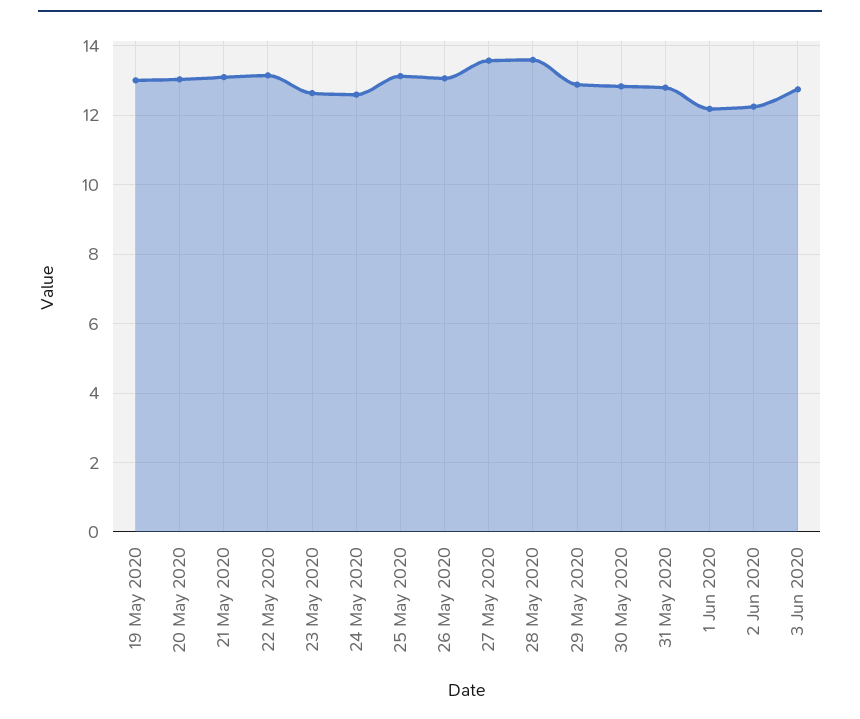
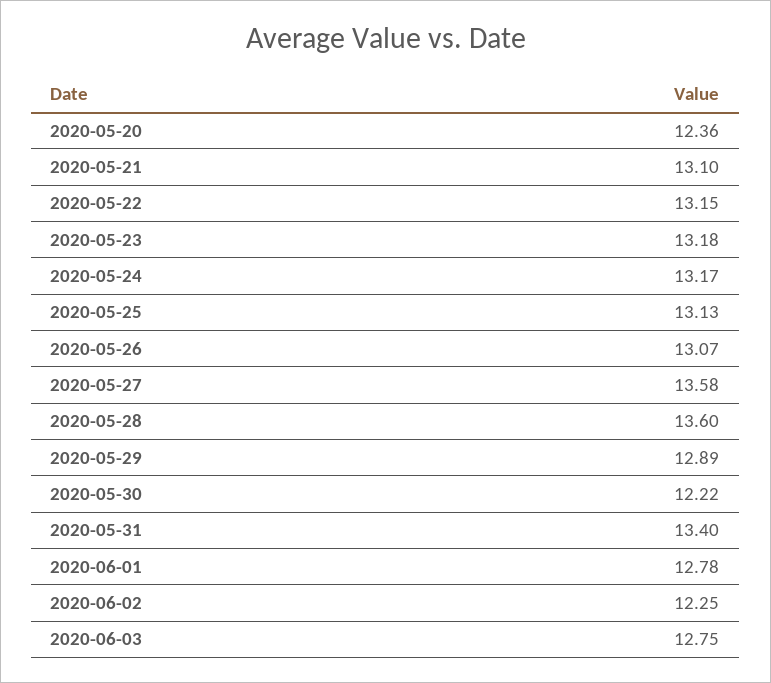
  {
-   "19 May 2020": 13,
-   "20 May 2020": 13,
+   "20 May 2020": 12.36,
    "21 May 2020": 13.1,
    "22 May 2020": 13.15,
-   "23 May 2020": 12.6,
+   "23 May 2020": 13.18,
-   "24 May 2020": 12.6,
+   "24 May 2020": 13.17,
    "25 May 2020": 13.13,
    "26 May 2020": 13.07,
    "27 May 2020": 13.58,
    "28 May 2020": 13.6,
    "29 May 2020": 12.89,
-   "30 May 2020": 12.8,
+   "30 May 2020": 12.22,
-   "31 May 2020": 12.8,
+   "31 May 2020": 13.4,
-   "1 Jun 2020": 12.2,
+   "1 Jun 2020": 12.78,
    "2 Jun 2020": 12.25,
    "3 Jun 2020": 12.75
  }

